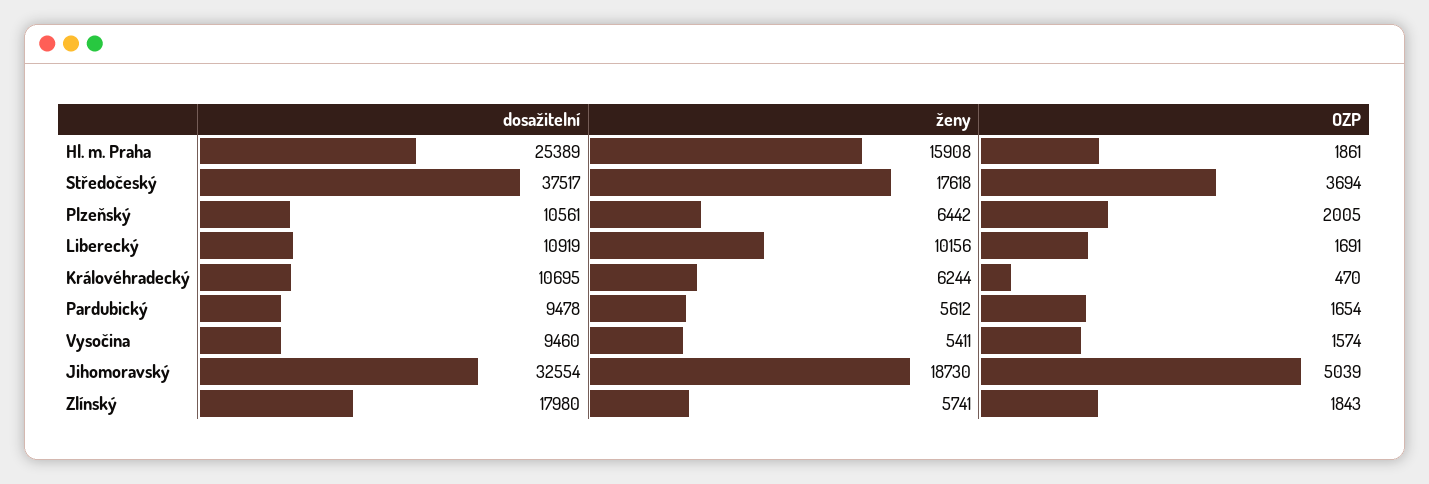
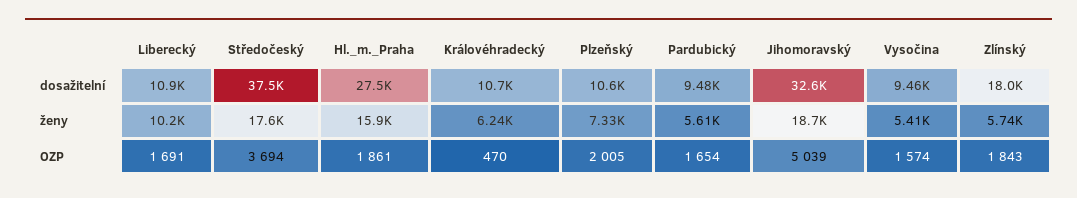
  {
    "dosažitelní": {
-     "Hl. m. Praha": 25389,
+     "Hl. m. Praha": 27500,
      "Středočeský": 37517,
      "Plzeňský": 10561,
      "Liberecký": 10919,
      "Královéhradecký": 10695,
      "Pardubický": 9478,
      "Vysočina": 9460,
      "Jihomoravský": 32554,
      "Zlínský": 17980
    },
    "ženy": {
      "Hl. m. Praha": 15908,
      "Středočeský": 17618,
-     "Plzeňský": 6442,
+     "Plzeňský": 7330,
      "Liberecký": 10156,
      "Královéhradecký": 6244,
      "Pardubický": 5612,
      "Vysočina": 5411,
      "Jihomoravský": 18730,
      "Zlínský": 5741
    },
    "OZP": {
      "Hl. m. Praha": 1861,
      "Středočeský": 3694,
      "Plzeňský": 2005,
      "Liberecký": 1691,
      "Královéhradecký": 470,
      "Pardubický": 1654,
      "Vysočina": 1574,
      "Jihomoravský": 5039,
      "Zlínský": 1843
    }
  }

